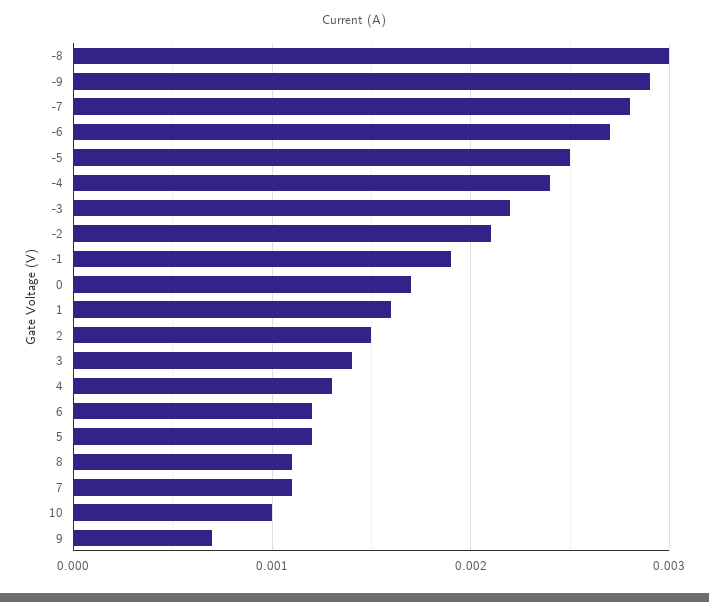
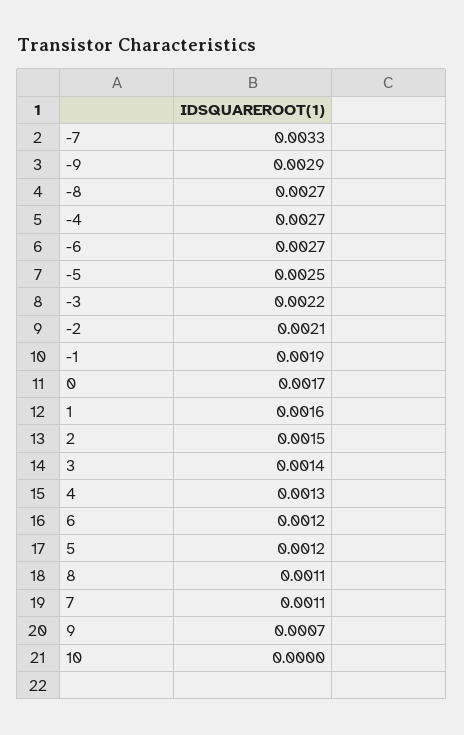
  {
-   "-8": 0.003,
+   "-8": 0.0027,
    "-9": 0.0029,
-   "-7": 0.0028,
+   "-7": 0.0033,
    "-6": 0.0027,
    "-5": 0.0025,
-   "-4": 0.0024,
+   "-4": 0.0027,
    "-3": 0.0022,
    "-2": 0.0021,
    "-1": 0.0019,
    "0": 0.0017,
    "1": 0.0016,
    "2": 0.0015,
    "3": 0.0014,
    "4": 0.0013,
    "6": 0.0012,
    "5": 0.0012,
    "8": 0.0011,
    "7": 0.0011,
-   "10": 0.001,
+   "10": 0,
    "9": 0.0007
  }

